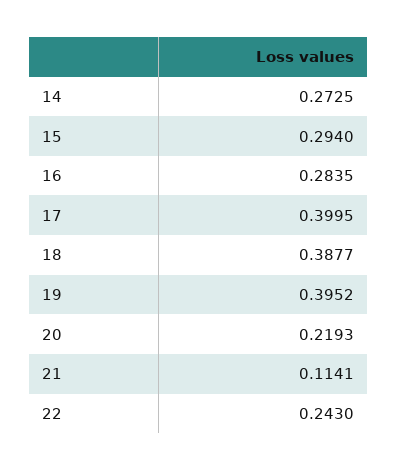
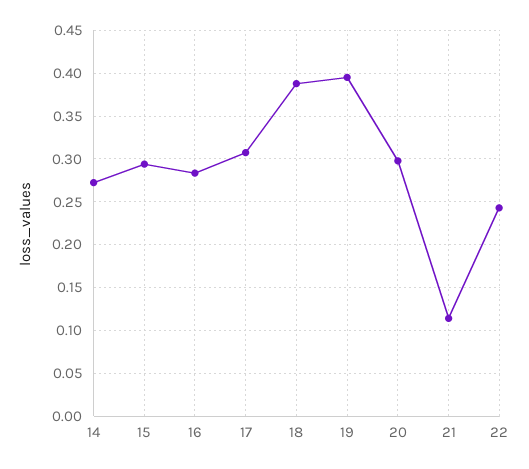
  {
    "14": 0.2725,
    "15": 0.294,
    "16": 0.2835,
-   "17": 0.3995,
+   "17": 0.31,
    "18": 0.3877,
    "19": 0.3952,
-   "20": 0.2193,
+   "20": 0.3,
    "21": 0.1141,
    "22": 0.243
  }

